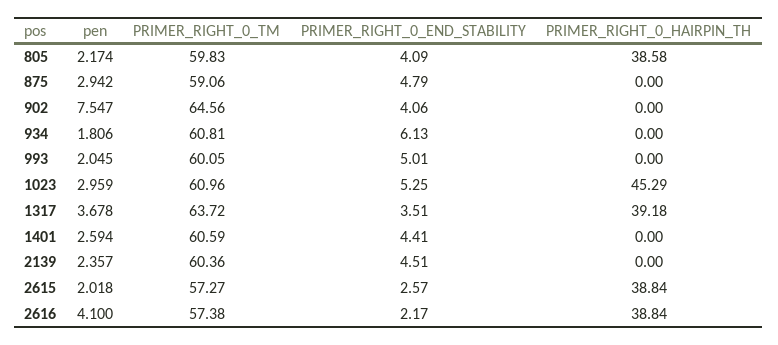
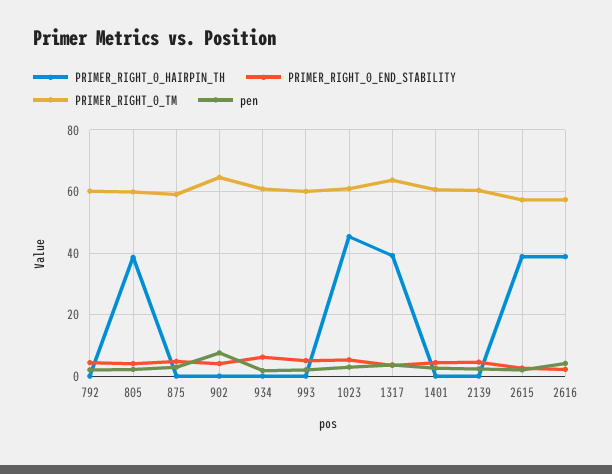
  {
    "pen": {
      "805": 2.174,
      "875": 2.942,
      "902": 7.547,
      "934": 1.806,
      "993": 2.045,
      "1023": 2.959,
      "1317": 3.678,
      "1401": 2.594,
      "2139": 2.357,
      "2615": 2.018,
-     "2616": 4.1
+     "2616": 4.1,
+     "792": 2
    },
    "PRIMER_RIGHT_0_TM": {
      "805": 59.83,
      "875": 59.06,
      "902": 64.56,
      "934": 60.81,
      "993": 60.05,
      "1023": 60.96,
      "1317": 63.72,
      "1401": 60.59,
      "2139": 60.36,
      "2615": 57.27,
-     "2616": 57.38
+     "2616": 57.38,
+     "792": 60
    },
    "PRIMER_RIGHT_0_END_STABILITY": {
      "805": 4.09,
      "875": 4.79,
      "902": 4.06,
      "934": 6.13,
      "993": 5.01,
      "1023": 5.25,
      "1317": 3.51,
      "1401": 4.41,
      "2139": 4.51,
      "2615": 2.57,
-     "2616": 2.17
+     "2616": 2.17,
+     "792": 4
    },
    "PRIMER_RIGHT_0_HAIRPIN_TH": {
      "805": 38.58,
      "875": 0,
      "902": 0,
      "934": 0,
      "993": 0,
      "1023": 45.29,
      "1317": 39.18,
      "1401": 0,
      "2139": 0,
      "2615": 38.84,
-     "2616": 38.84
+     "2616": 38.84,
+     "792": 0
    }
  }

